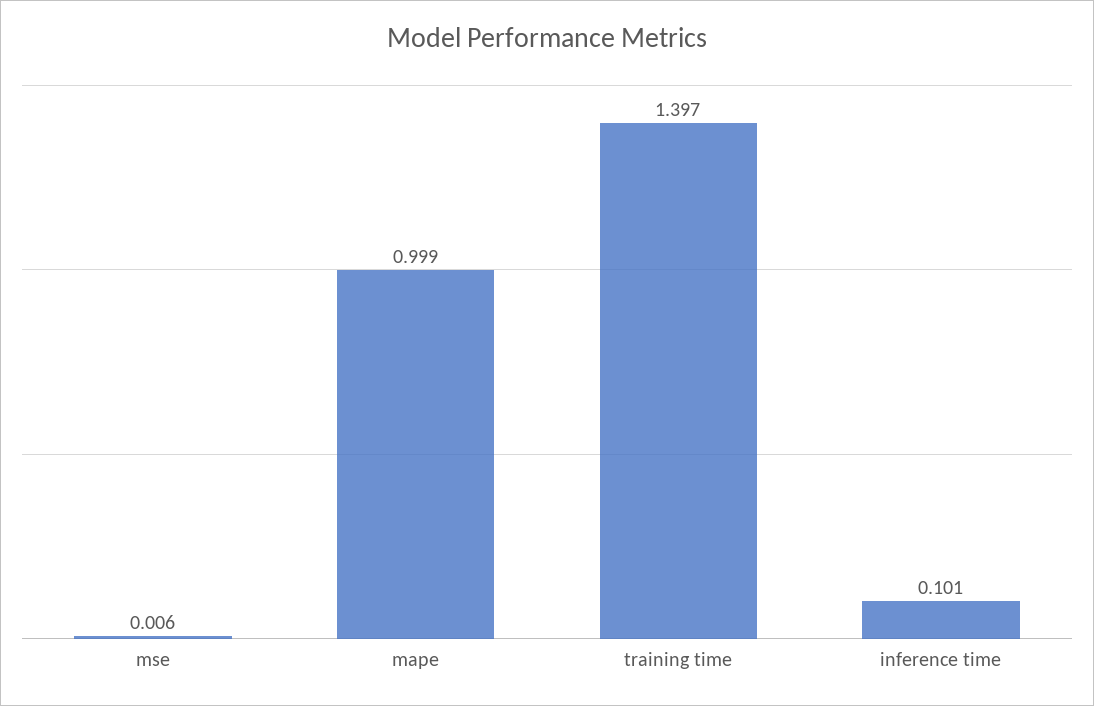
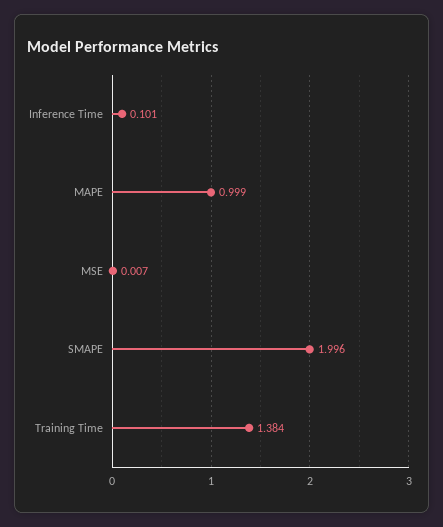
  {
-   "mse": 0.006,
+   "mse": 0.007,
    "mape": 0.999,
-   "training time": 1.397,
+   "training time": 1.384,
-   "inference time": 0.101
+   "inference time": 0.101,
+   "SMAPE": 1.996
  }

